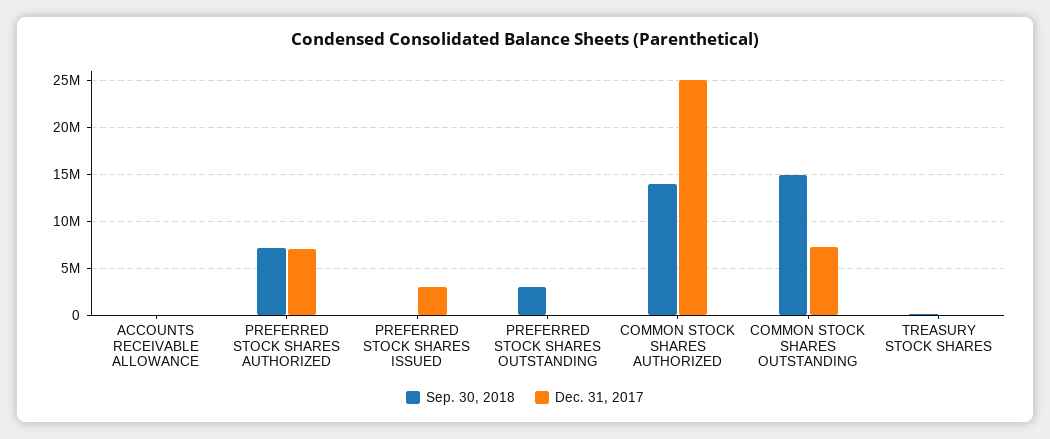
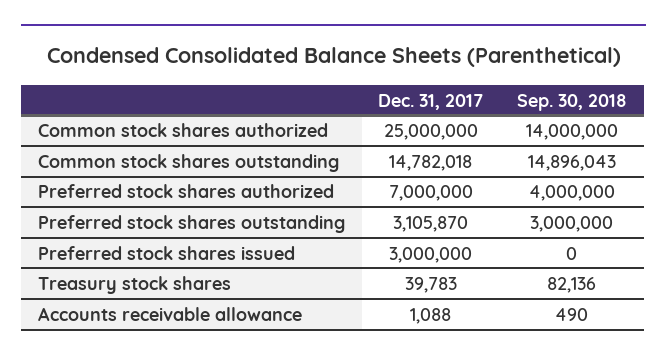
  {
    "Sep. 30, 2018": {
      "ACCOUNTS RECEIVABLE ALLOWANCE": 490,
-     "PREFERRED STOCK SHARES AUTHORIZED": 7000000,
+     "PREFERRED STOCK SHARES AUTHORIZED": 4000000,
      "PREFERRED STOCK SHARES ISSUED": 0,
      "PREFERRED STOCK SHARES OUTSTANDING": 3000000,
      "COMMON STOCK SHARES AUTHORIZED": 14000000,
      "COMMON STOCK SHARES OUTSTANDING": 14896043,
      "TREASURY STOCK SHARES": 82136
    },
    "Dec. 31, 2017": {
      "ACCOUNTS RECEIVABLE ALLOWANCE": 1088,
      "PREFERRED STOCK SHARES AUTHORIZED": 7000000,
      "PREFERRED STOCK SHARES ISSUED": 3000000,
-     "PREFERRED STOCK SHARES OUTSTANDING": 0,
+     "PREFERRED STOCK SHARES OUTSTANDING": 3105870,
      "COMMON STOCK SHARES AUTHORIZED": 25000000,
-     "COMMON STOCK SHARES OUTSTANDING": 7000000,
+     "COMMON STOCK SHARES OUTSTANDING": 14782018,
      "TREASURY STOCK SHARES": 39783
    }
  }

